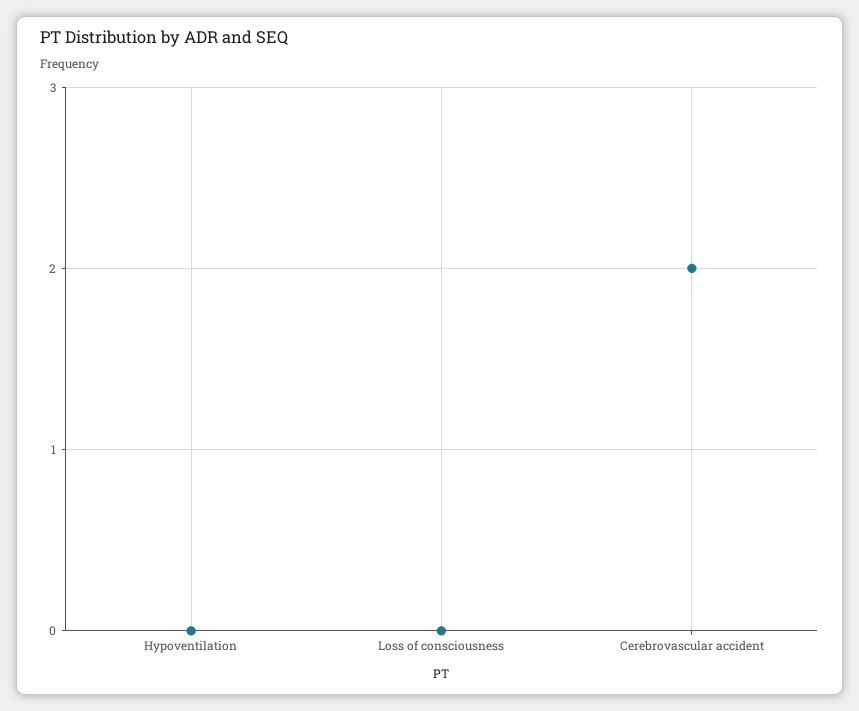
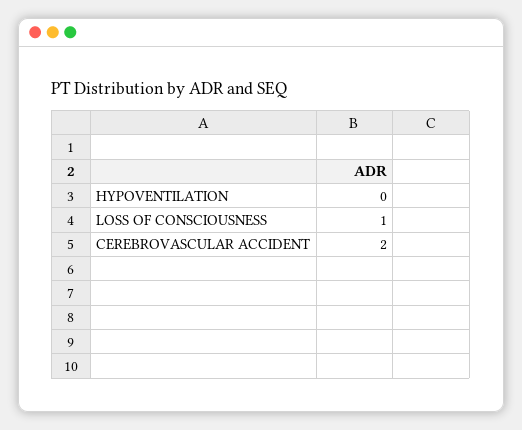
  {
    "Hypoventilation": 0,
-   "Loss of consciousness": 0,
+   "Loss of consciousness": 1,
    "Cerebrovascular accident": 2
  }

